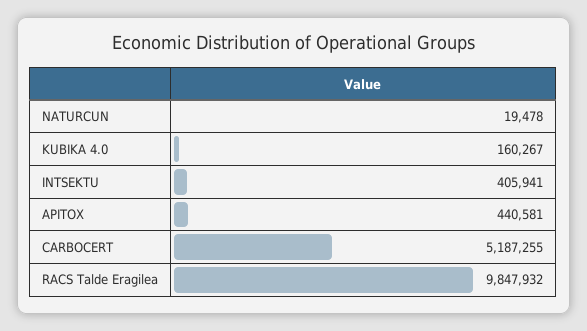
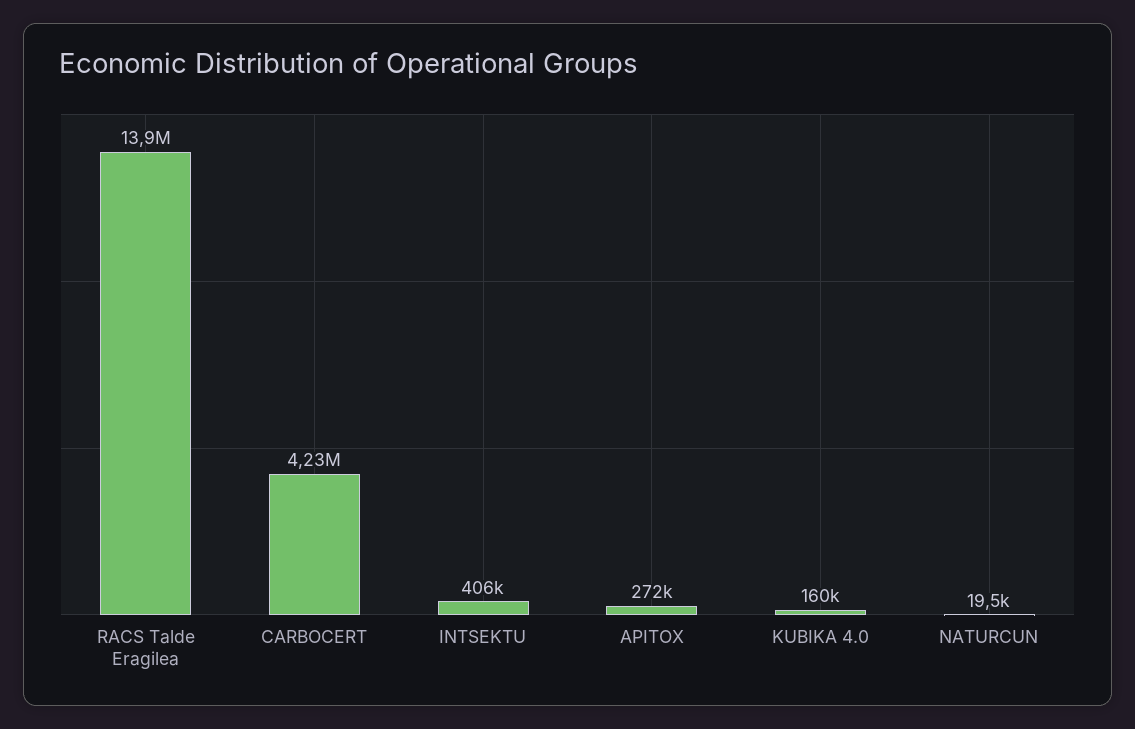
  {
    "NATURCUN": 19478,
    "KUBIKA 4.0": 160267,
    "INTSEKTU": 405941,
-   "APITOX": 440581,
+   "APITOX": 272000,
-   "CARBOCERT": 5187255,
+   "CARBOCERT": 4230000,
-   "RACS Talde Eragilea": 9847932
+   "RACS Talde Eragilea": 13900000
  }

